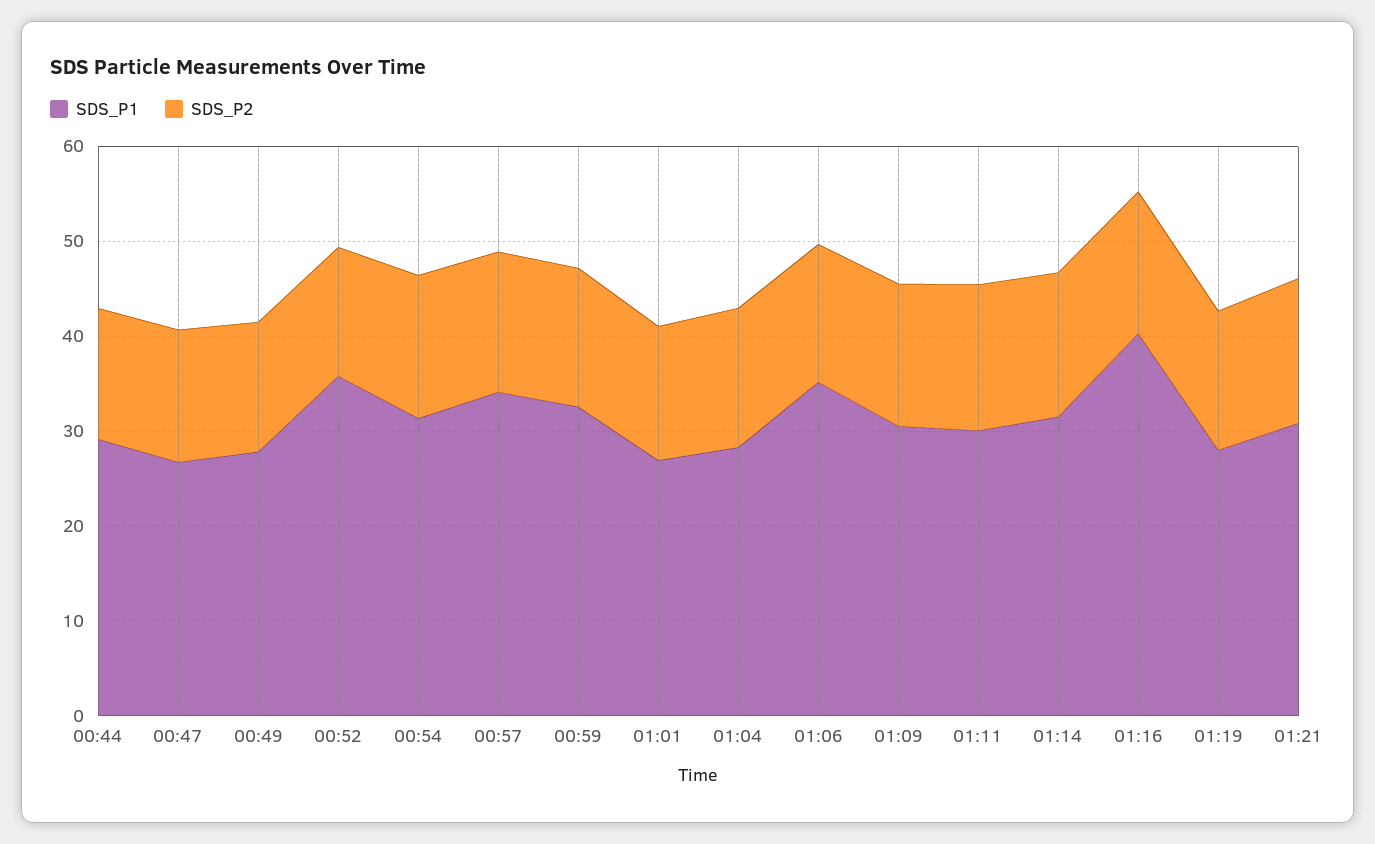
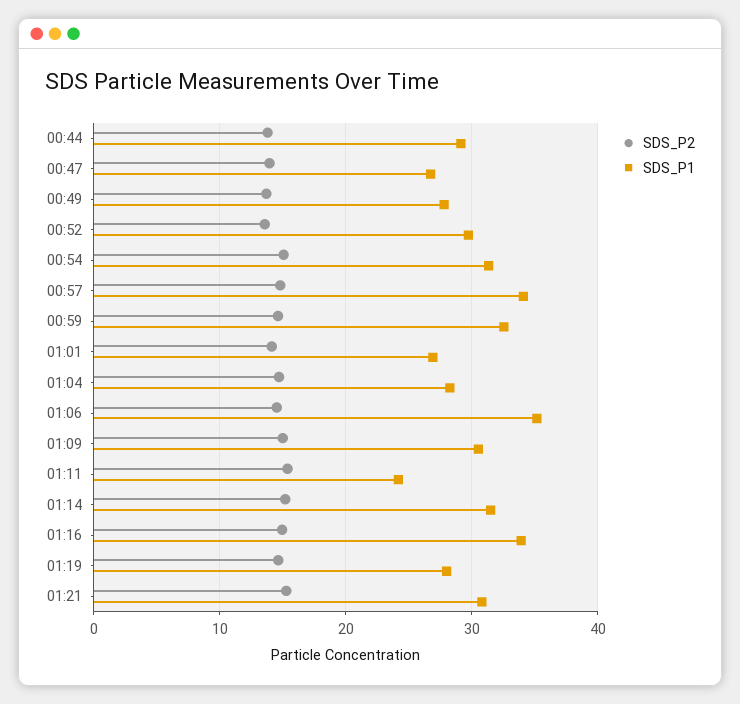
  {
    "SDS_P1": {
      "00:44": 29,
      "00:47": 27,
      "00:49": 28,
-     "00:52": 36,
+     "00:52": 30,
      "00:54": 31,
      "00:57": 34,
      "00:59": 33,
      "01:01": 27,
      "01:04": 28,
      "01:06": 35,
      "01:09": 31,
-     "01:11": 30,
+     "01:11": 24,
      "01:14": 32,
-     "01:16": 40,
+     "01:16": 34,
      "01:19": 28,
      "01:21": 31
    },
    "SDS_P2": {
      "00:44": 14,
      "00:47": 14,
      "00:49": 14,
      "00:52": 14,
      "00:54": 15,
      "00:57": 15,
      "00:59": 15,
      "01:01": 14,
      "01:04": 15,
      "01:06": 15,
      "01:09": 15,
      "01:11": 15,
      "01:14": 15,
      "01:16": 15,
      "01:19": 15,
      "01:21": 15
    }
  }

